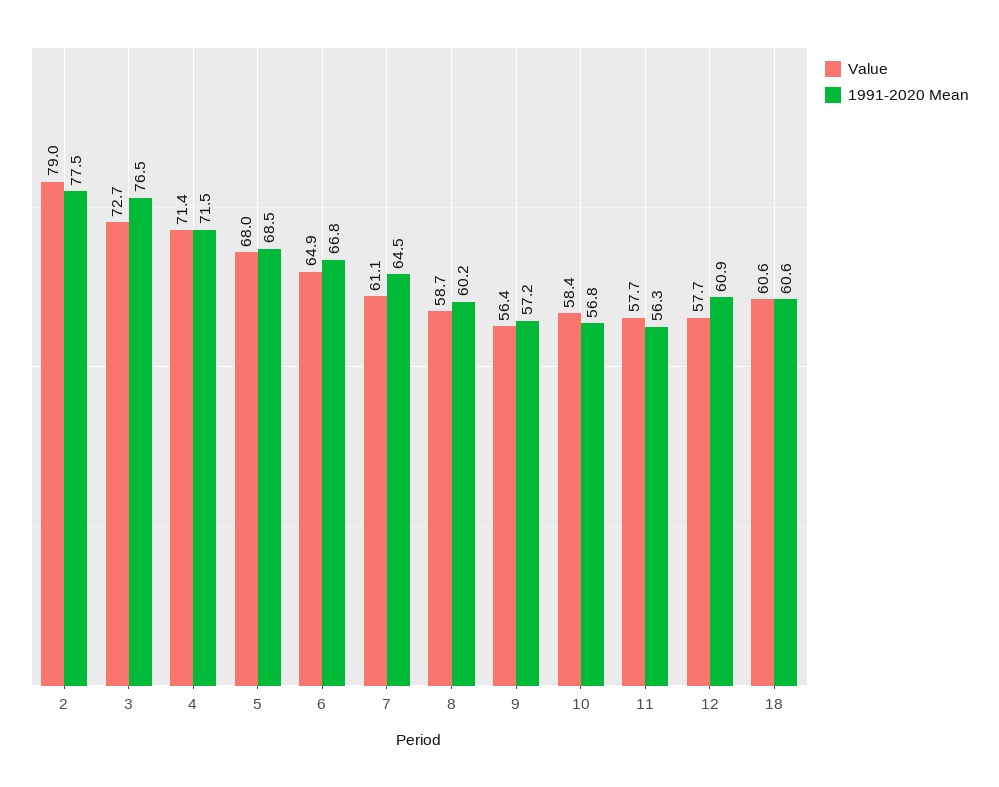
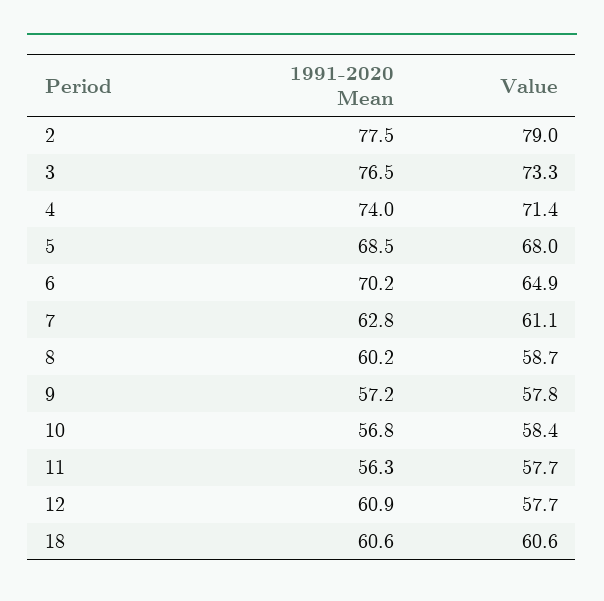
  {
    "Value": {
      "2": 79,
-     "3": 72.7,
+     "3": 73.3,
      "4": 71.4,
      "5": 68,
      "6": 64.9,
      "7": 61.1,
      "8": 58.7,
-     "9": 56.4,
+     "9": 57.8,
      "10": 58.4,
      "11": 57.7,
      "12": 57.7,
      "18": 60.6
    },
    "1991-2020 Mean": {
      "2": 77.5,
      "3": 76.5,
-     "4": 71.5,
+     "4": 74,
      "5": 68.5,
-     "6": 66.8,
+     "6": 70.2,
-     "7": 64.5,
+     "7": 62.8,
      "8": 60.2,
      "9": 57.2,
      "10": 56.8,
      "11": 56.3,
      "12": 60.9,
      "18": 60.6
    }
  }

